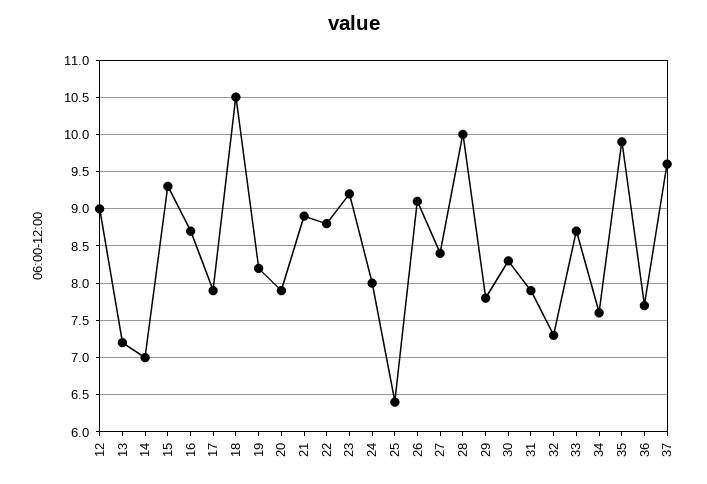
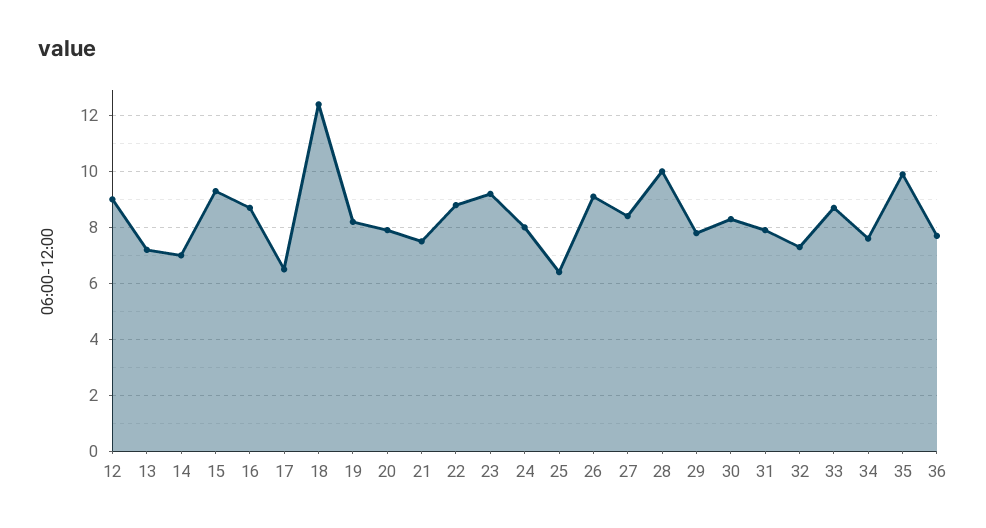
  {
    "12": 9,
    "13": 7.2,
    "14": 7,
    "15": 9.3,
    "16": 8.7,
-   "17": 7.9,
+   "17": 6.5,
-   "18": 10.5,
+   "18": 12.5,
    "19": 8.2,
    "20": 7.9,
-   "21": 8.9,
+   "21": 7.5,
    "22": 8.8,
    "23": 9.2,
    "24": 8,
    "25": 6.4,
    "26": 9.1,
    "27": 8.4,
    "28": 10,
    "29": 7.8,
    "30": 8.3,
    "31": 7.9,
    "32": 7.3,
    "33": 8.7,
    "34": 7.6,
    "35": 9.9,
-   "36": 7.7,
+   "36": 7.7
-   "37": 9.6
  }

